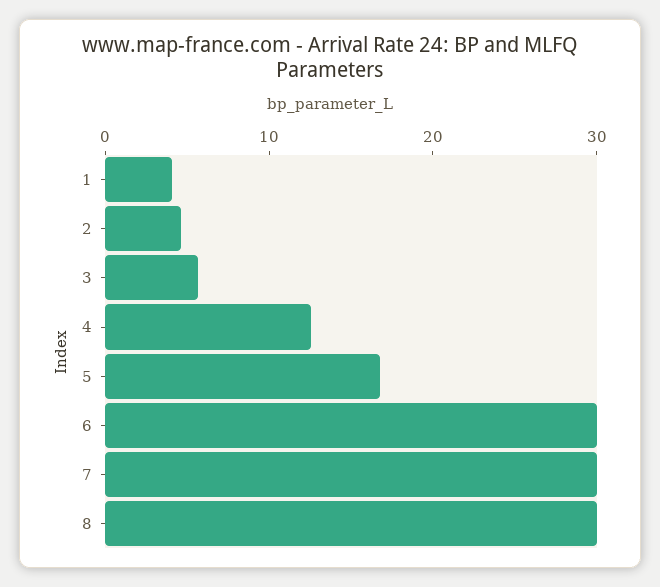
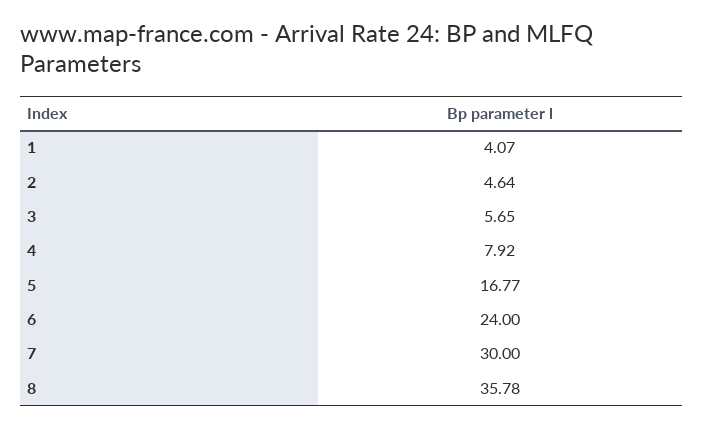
  {
    "1": 4.07,
    "2": 4.64,
    "3": 5.65,
-   "4": 12,
+   "4": 7.92,
    "5": 16.77,
-   "6": 30,
+   "6": 24,
    "7": 30,
-   "8": 30
+   "8": 35.78
  }

